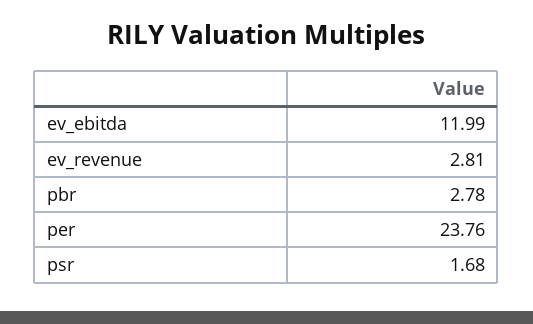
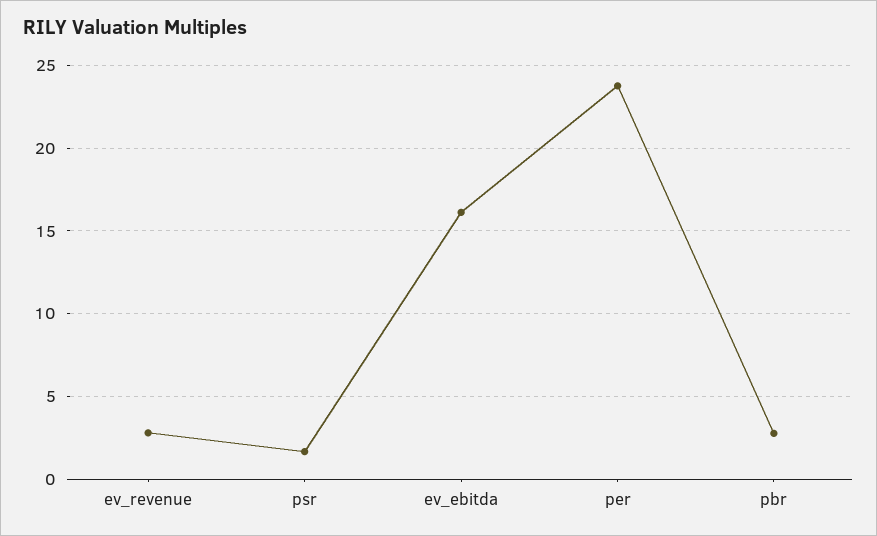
  {
-   "ev_ebitda": 11.99,
+   "ev_ebitda": 16,
    "ev_revenue": 2.81,
    "pbr": 2.78,
    "per": 23.76,
    "psr": 1.68
  }

